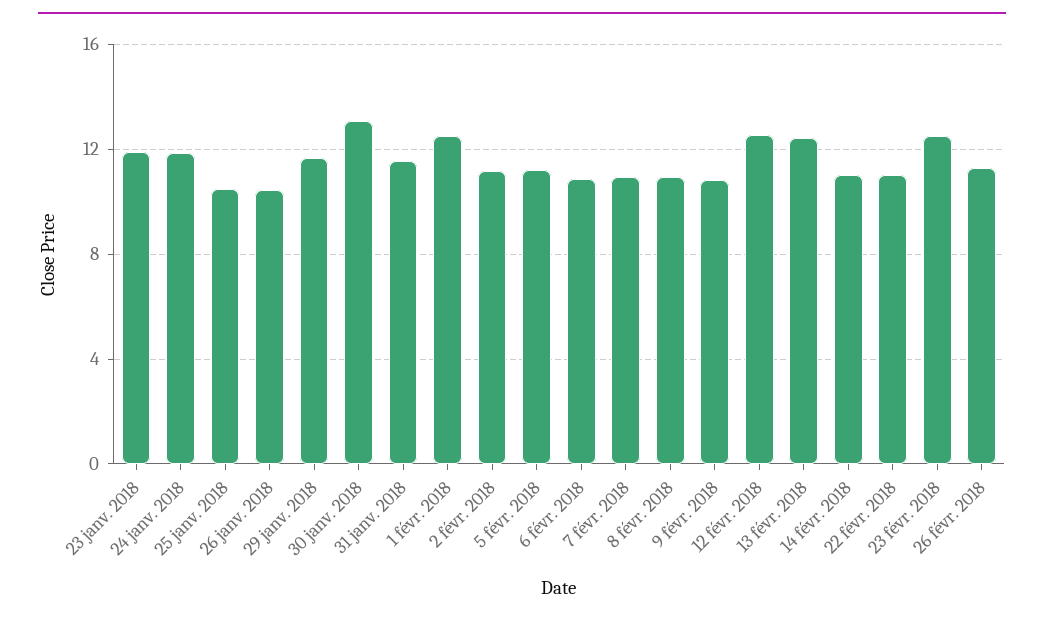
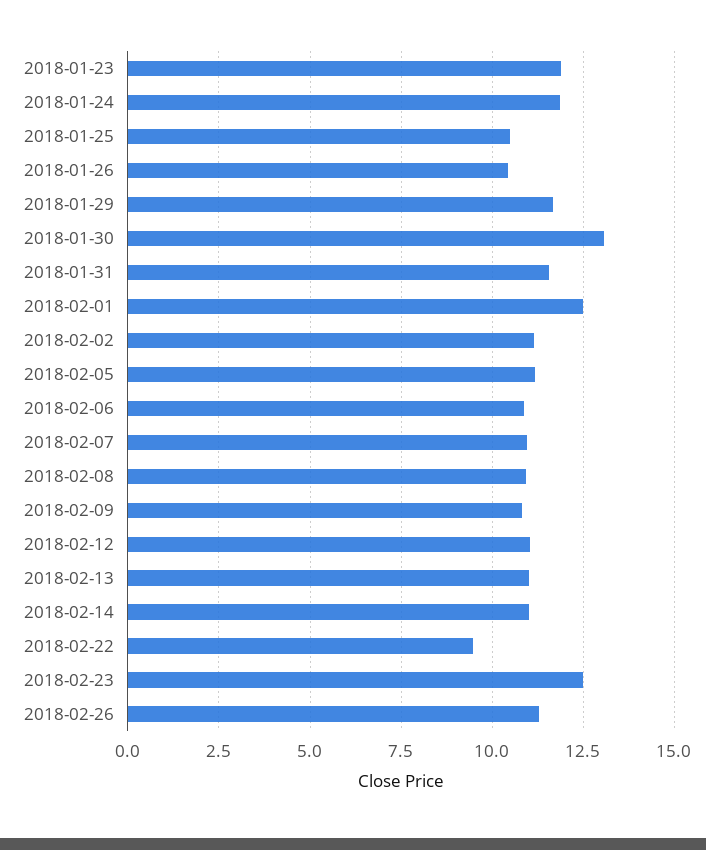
  {
    "23 janv. 2018": 12,
    "24 janv. 2018": 11.75,
    "25 janv. 2018": 10.5,
    "26 janv. 2018": 10.5,
    "29 janv. 2018": 11.75,
    "30 janv. 2018": 13,
    "31 janv. 2018": 11.5,
    "1 févr. 2018": 12.5,
    "2 févr. 2018": 11.25,
    "5 févr. 2018": 11.25,
    "6 févr. 2018": 11,
    "7 févr. 2018": 11,
    "8 févr. 2018": 11,
    "9 févr. 2018": 10.75,
-   "12 févr. 2018": 12.5,
+   "12 févr. 2018": 11,
-   "13 févr. 2018": 12.5,
+   "13 févr. 2018": 11,
    "14 févr. 2018": 11,
-   "22 févr. 2018": 11,
+   "22 févr. 2018": 9.5,
    "23 févr. 2018": 12.5,
    "26 févr. 2018": 11.25
  }

